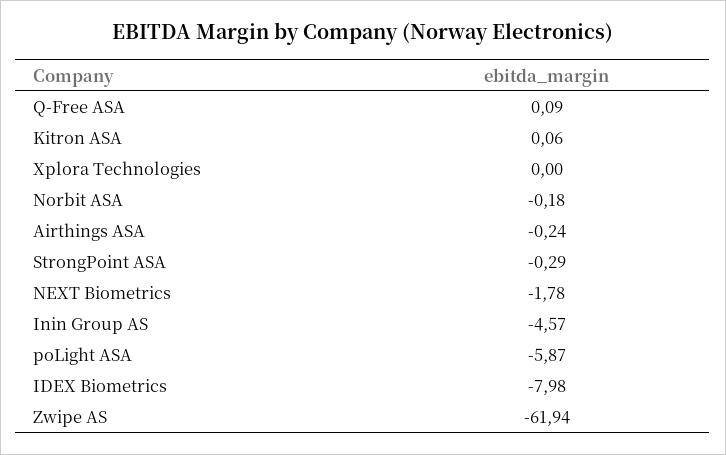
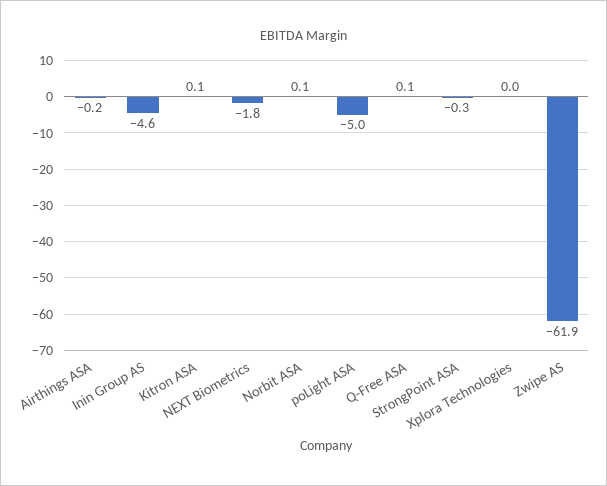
  {
    "Q-Free ASA": 0.09,
    "Kitron ASA": 0.06,
    "Xplora Technologies": 0,
-   "Norbit ASA": -0.18,
+   "Norbit ASA": 0.1,
    "Airthings ASA": -0.24,
    "StrongPoint ASA": -0.29,
    "NEXT Biometrics": -1.78,
    "Inin Group AS": -4.57,
-   "poLight ASA": -5.87,
+   "poLight ASA": -5,
-   "IDEX Biometrics": -7.98,
    "Zwipe AS": -61.94
  }

